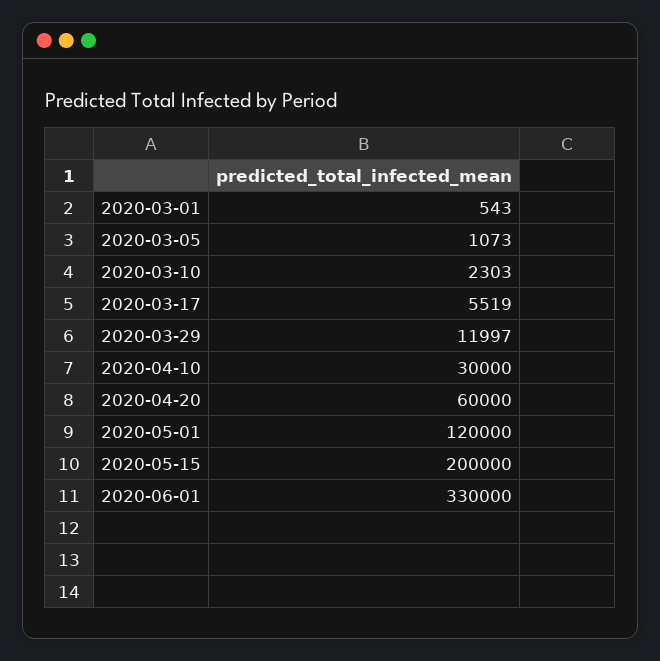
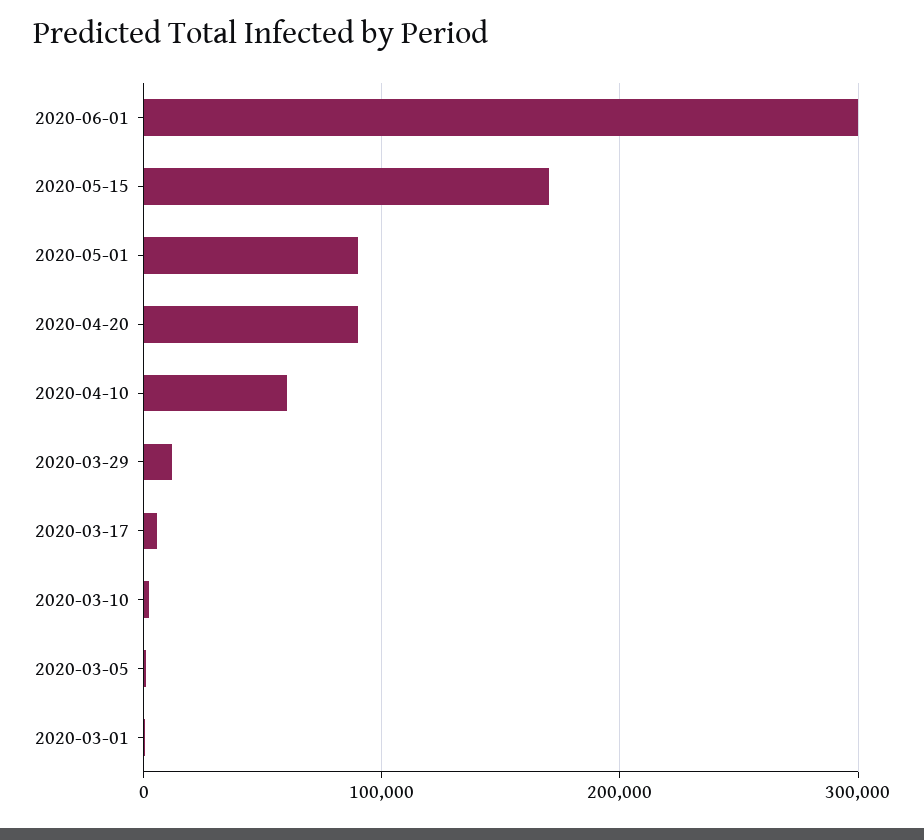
  {
    "2020-03-01": 543,
    "2020-03-05": 1073,
    "2020-03-10": 2303,
    "2020-03-17": 5519,
    "2020-03-29": 11997,
-   "2020-04-10": 30000,
+   "2020-04-10": 60000,
-   "2020-04-20": 60000,
+   "2020-04-20": 90000,
-   "2020-05-01": 120000,
+   "2020-05-01": 90000,
-   "2020-05-15": 200000,
+   "2020-05-15": 170000,
-   "2020-06-01": 330000
+   "2020-06-01": 300000
  }

